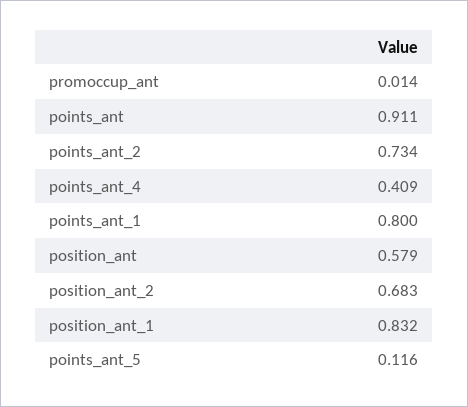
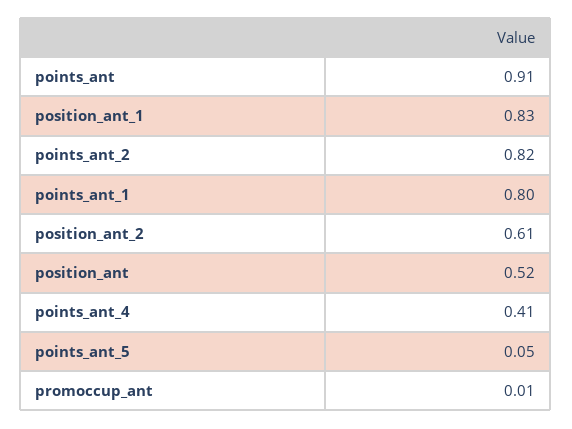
  {
    "promoccup_ant": 0.014,
    "points_ant": 0.911,
-   "points_ant_2": 0.734,
+   "points_ant_2": 0.82,
    "points_ant_4": 0.409,
    "points_ant_1": 0.8,
-   "position_ant": 0.579,
+   "position_ant": 0.52,
-   "position_ant_2": 0.683,
+   "position_ant_2": 0.61,
    "position_ant_1": 0.832,
-   "points_ant_5": 0.116
+   "points_ant_5": 0.05
  }

